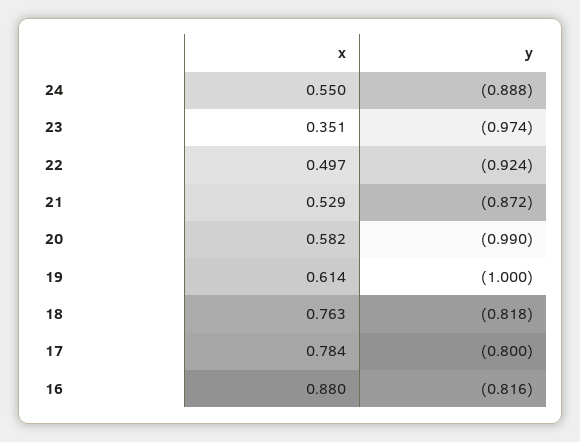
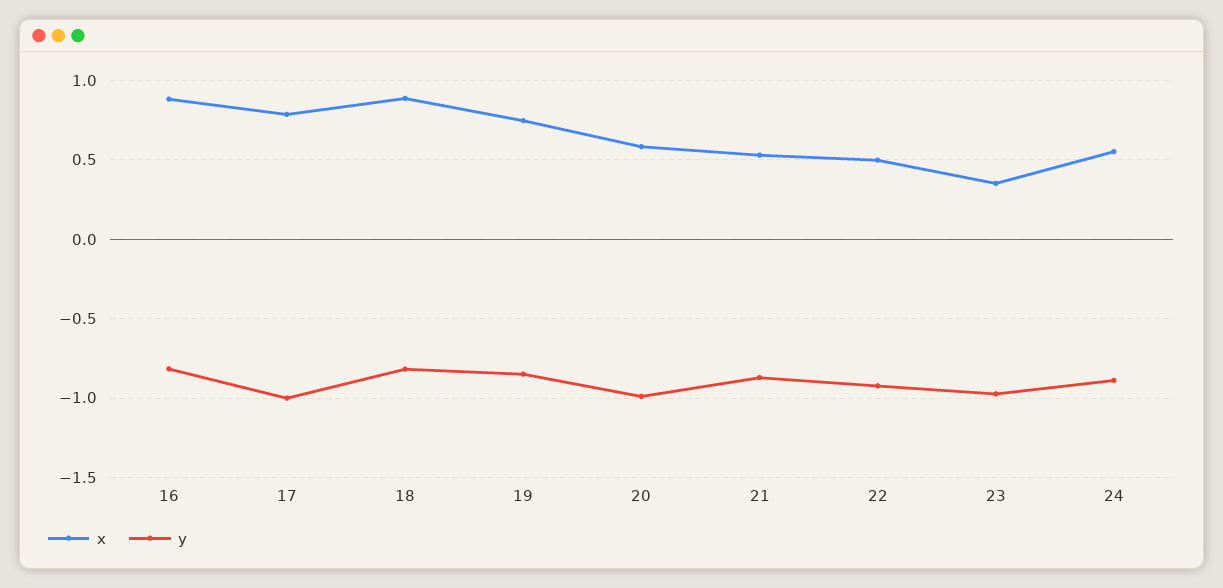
  {
    "x": {
      "24": 0.55,
      "23": 0.351,
      "22": 0.497,
      "21": 0.529,
      "20": 0.582,
-     "19": 0.614,
+     "19": 0.75,
-     "18": 0.763,
+     "18": 0.9,
      "17": 0.784,
      "16": 0.88
    },
    "y": {
      "24": -0.888,
      "23": -0.974,
      "22": -0.924,
      "21": -0.872,
      "20": -0.99,
-     "19": -1,
+     "19": -0.85,
      "18": -0.818,
-     "17": -0.8,
+     "17": -1,
      "16": -0.816
    }
  }

